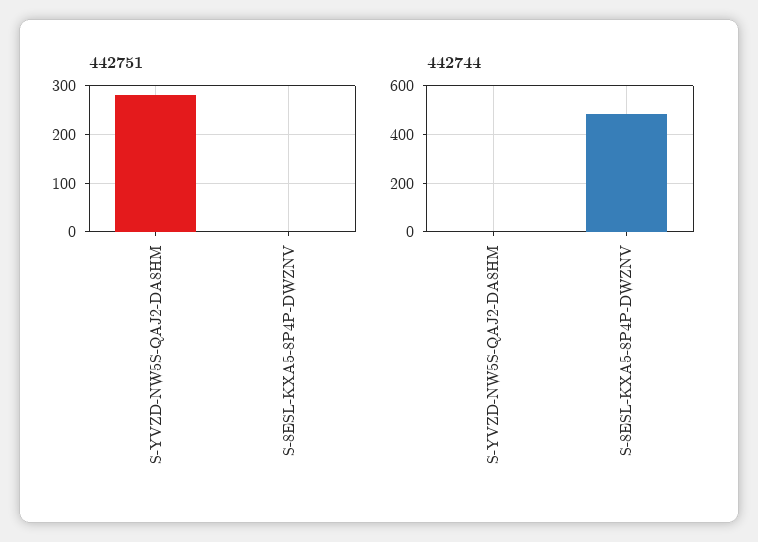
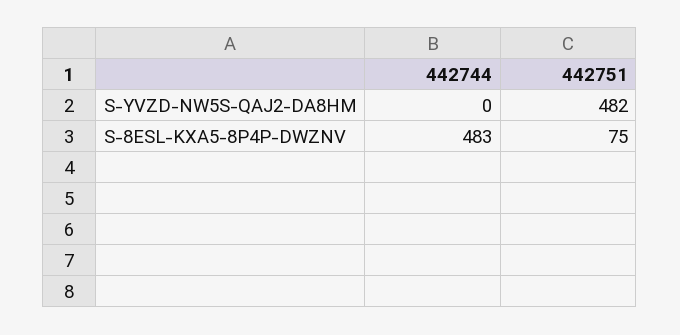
  {
    "442751": {
-     "S-YVZD-NW5S-QAJ2-DA8HM": 280,
+     "S-YVZD-NW5S-QAJ2-DA8HM": 482,
-     "S-8ESL-KXA5-8P4P-DWZNV": 0
+     "S-8ESL-KXA5-8P4P-DWZNV": 75
    },
    "442744": {
      "S-YVZD-NW5S-QAJ2-DA8HM": 0,
      "S-8ESL-KXA5-8P4P-DWZNV": 483
    }
  }

